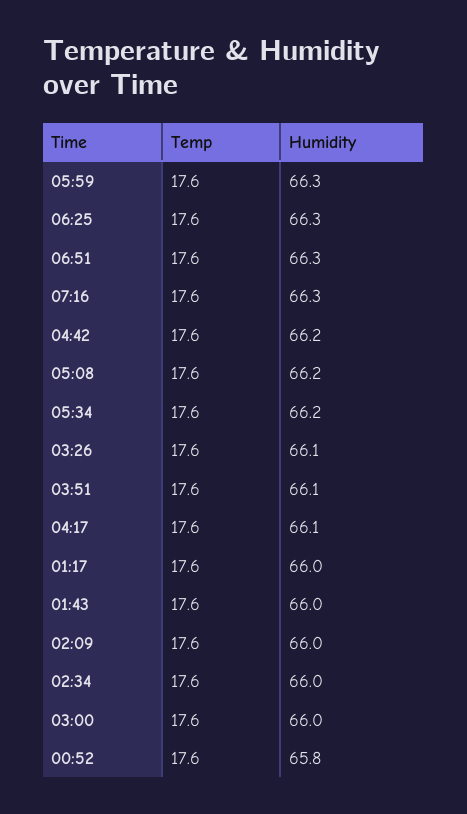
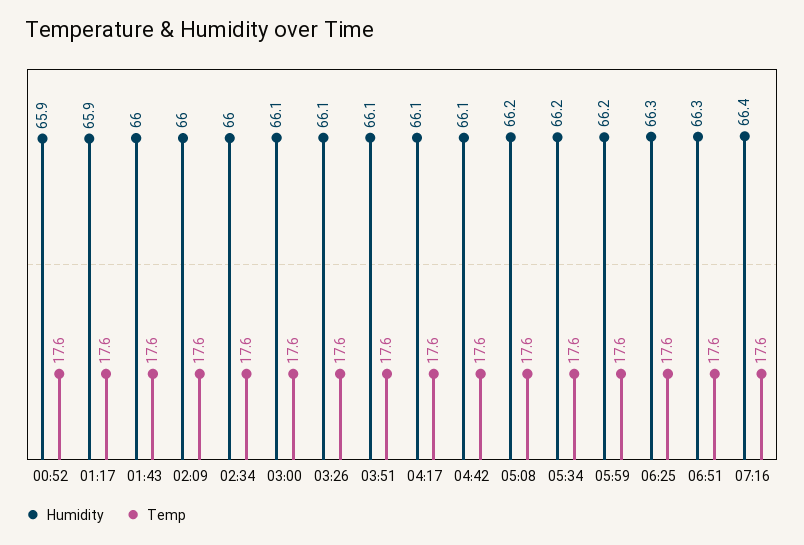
  {
    "Temp": {
      "05:59": 17.6,
      "06:25": 17.6,
      "06:51": 17.6,
      "07:16": 17.6,
      "04:42": 17.6,
      "05:08": 17.6,
      "05:34": 17.6,
      "03:26": 17.6,
      "03:51": 17.6,
      "04:17": 17.6,
      "01:17": 17.6,
      "01:43": 17.6,
      "02:09": 17.6,
      "02:34": 17.6,
      "03:00": 17.6,
      "00:52": 17.6
    },
    "Humidity": {
-     "05:59": 66.3,
+     "05:59": 66.2,
      "06:25": 66.3,
      "06:51": 66.3,
-     "07:16": 66.3,
+     "07:16": 66.4,
-     "04:42": 66.2,
+     "04:42": 66.1,
      "05:08": 66.2,
      "05:34": 66.2,
      "03:26": 66.1,
      "03:51": 66.1,
      "04:17": 66.1,
-     "01:17": 66,
+     "01:17": 65.9,
      "01:43": 66,
      "02:09": 66,
      "02:34": 66,
-     "03:00": 66,
+     "03:00": 66.1,
-     "00:52": 65.8
+     "00:52": 65.9
    }
  }

